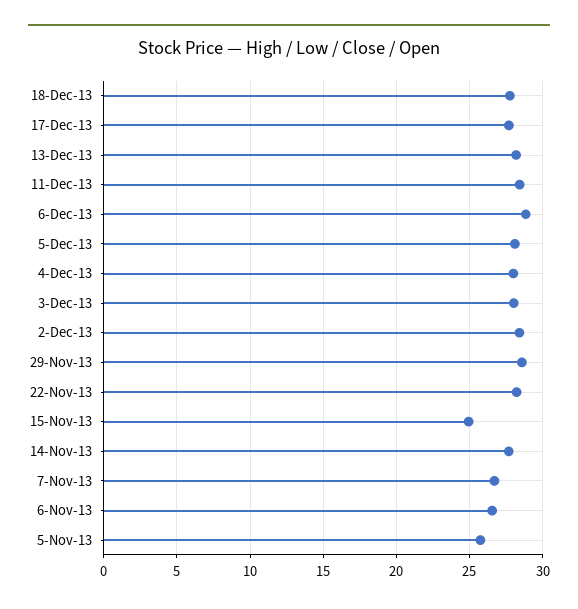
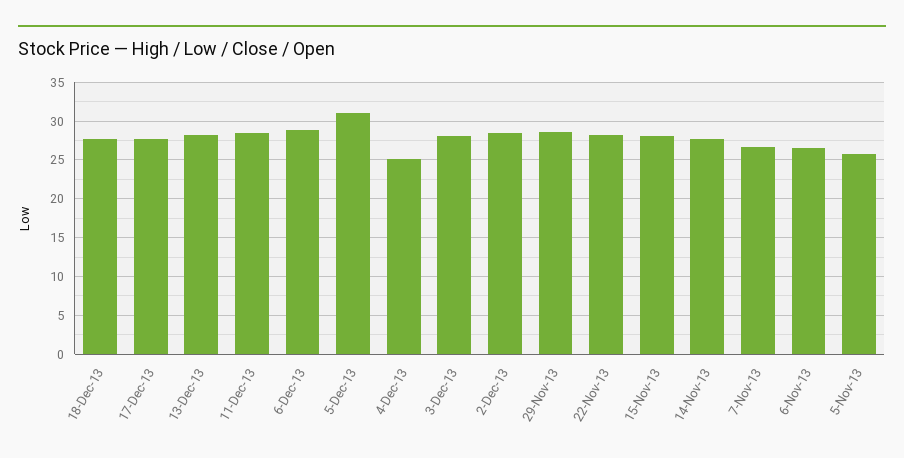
  {
    "18-Dec-13": 28,
    "17-Dec-13": 27.5,
    "13-Dec-13": 28,
    "11-Dec-13": 28.5,
    "6-Dec-13": 29,
-   "5-Dec-13": 28,
+   "5-Dec-13": 31,
-   "4-Dec-13": 28,
+   "4-Dec-13": 25,
    "3-Dec-13": 28,
    "2-Dec-13": 28.5,
    "29-Nov-13": 28.5,
    "22-Nov-13": 28,
-   "15-Nov-13": 25,
+   "15-Nov-13": 28,
    "14-Nov-13": 27.5,
    "7-Nov-13": 26.5,
    "6-Nov-13": 26.5,
    "5-Nov-13": 26
  }

